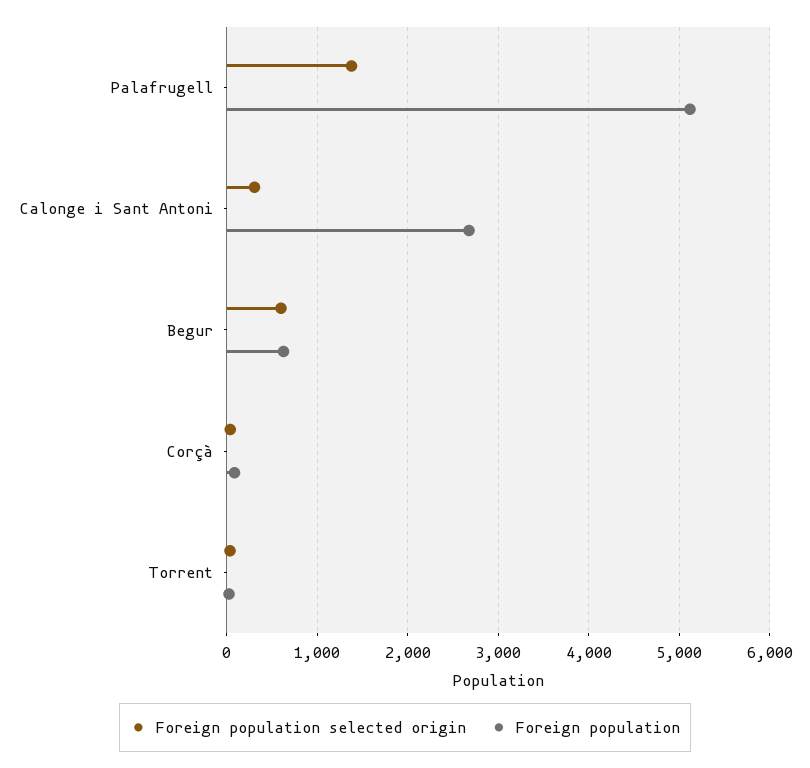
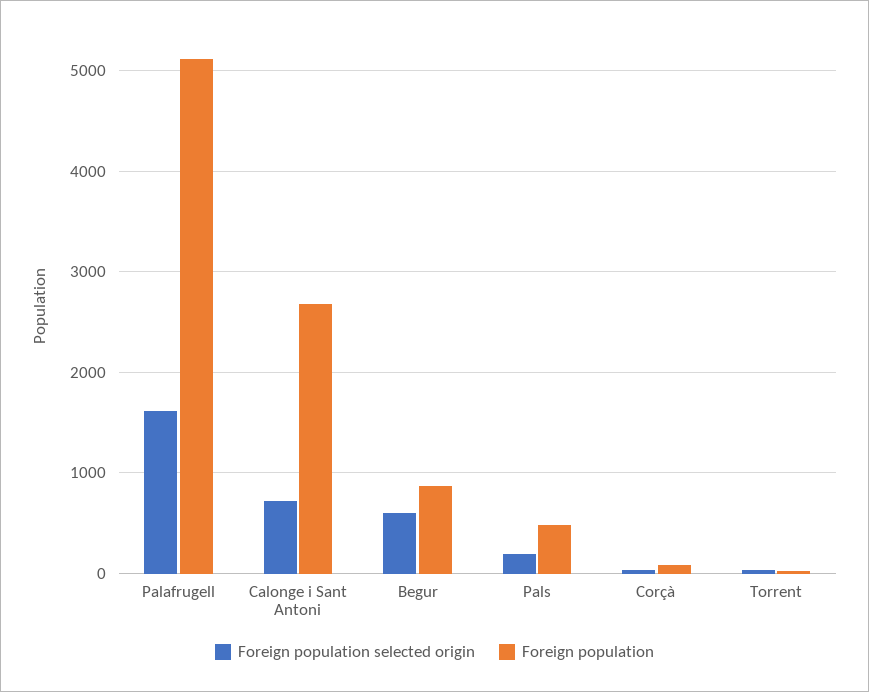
  {
    "Foreign population selected origin": {
-     "Palafrugell": 1400,
+     "Palafrugell": 1600,
-     "Calonge i Sant Antoni": 300,
+     "Calonge i Sant Antoni": 700,
      "Begur": 600,
      "Corçà": 0,
-     "Torrent": 0
+     "Torrent": 0,
+     "Pals": 200
    },
    "Foreign population": {
      "Palafrugell": 5100,
      "Calonge i Sant Antoni": 2700,
-     "Begur": 600,
+     "Begur": 900,
      "Corçà": 100,
-     "Torrent": 0
+     "Torrent": 0,
+     "Pals": 500
    }
  }

